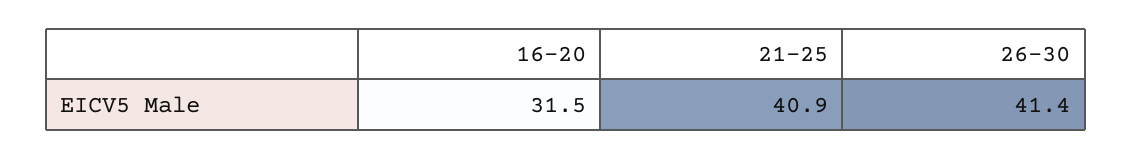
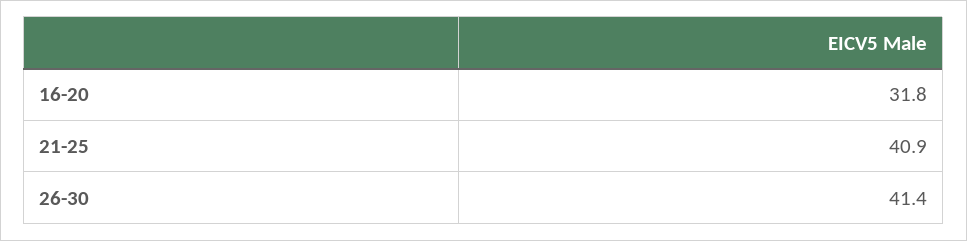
  {
-   "16-20": 31.5,
+   "16-20": 31.8,
    "21-25": 40.9,
    "26-30": 41.4
  }

